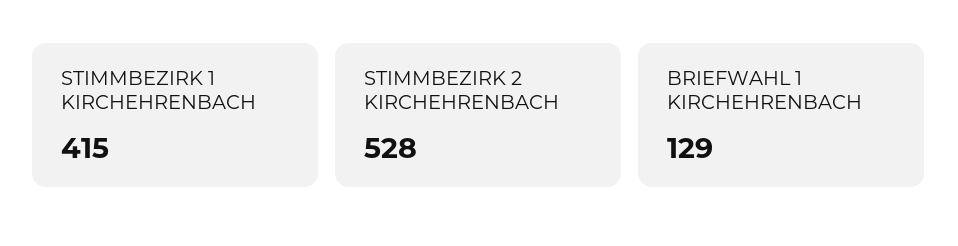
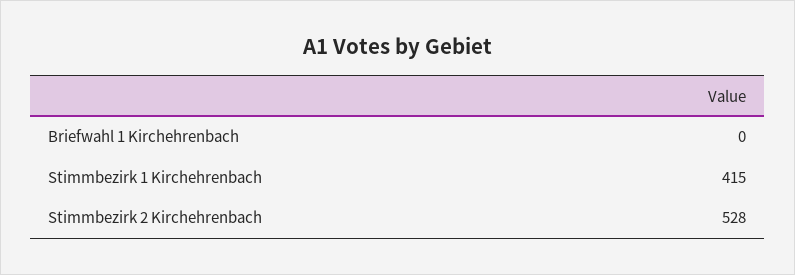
  {
    "STIMMBEZIRK 1 KIRCHEHRENBACH": 415,
    "STIMMBEZIRK 2 KIRCHEHRENBACH": 528,
-   "BRIEFWAHL 1 KIRCHEHRENBACH": 129
+   "BRIEFWAHL 1 KIRCHEHRENBACH": 0
  }

